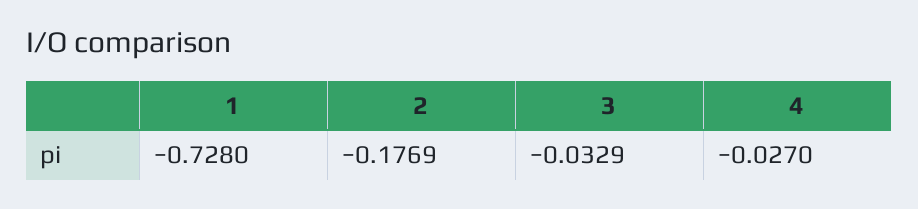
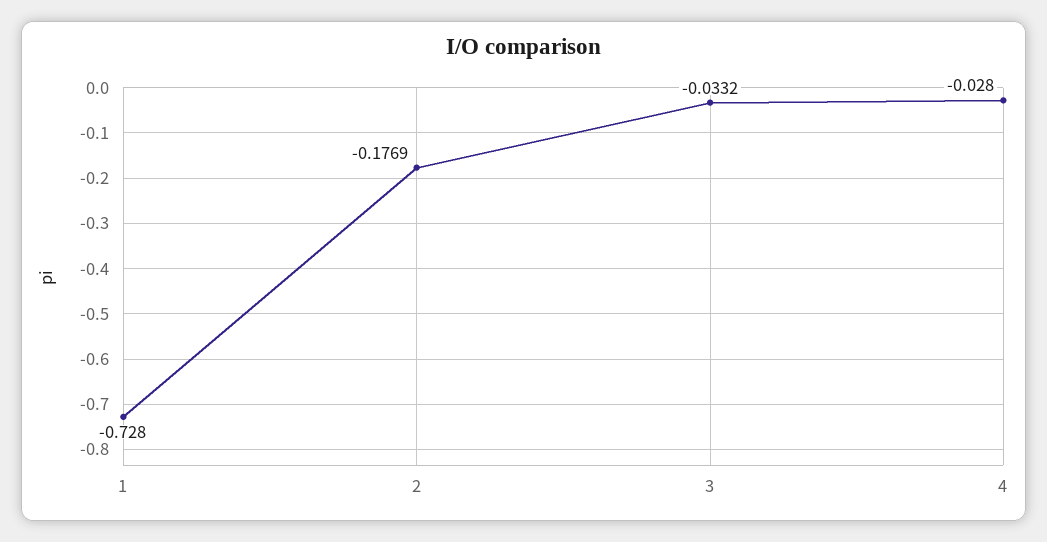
  {
    "1": -0.728,
    "2": -0.1769,
-   "3": -0.0329,
+   "3": -0.0332,
-   "4": -0.027
+   "4": -0.028
  }

